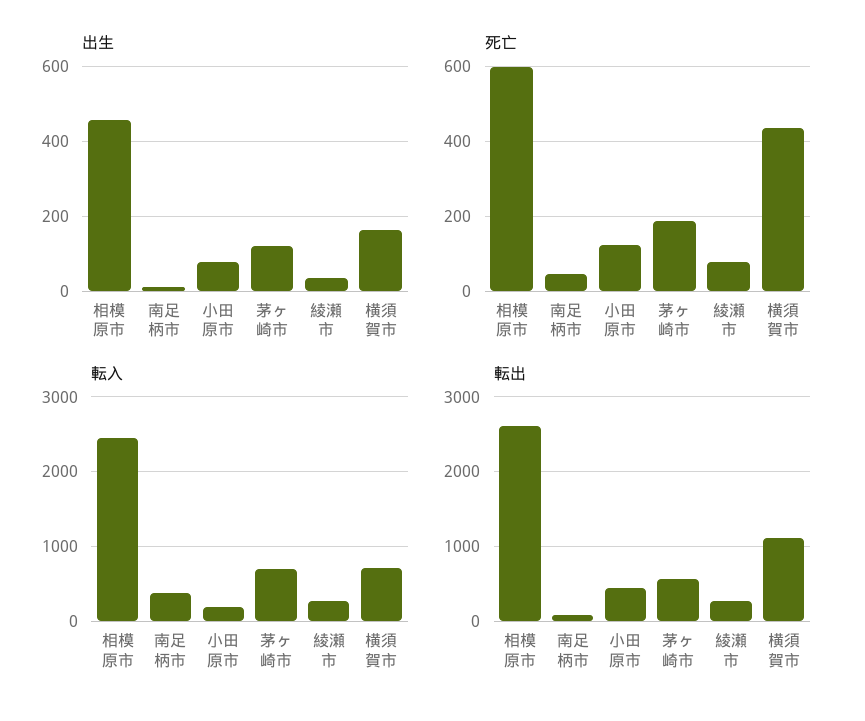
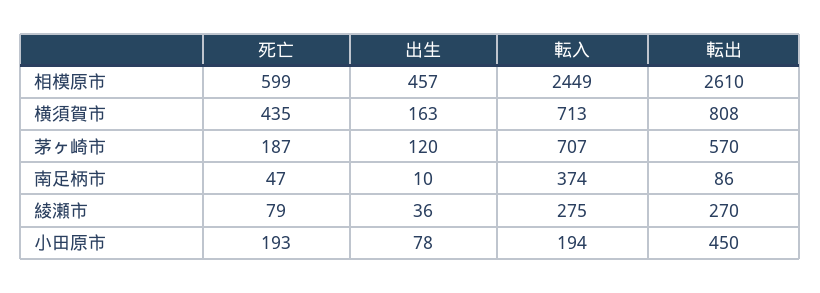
  {
    "出生": {
      "相模原市": 457,
      "南足柄市": 10,
      "小田原市": 78,
      "茅ヶ崎市": 120,
      "綾瀬市": 36,
      "横須賀市": 163
    },
    "死亡": {
      "相模原市": 599,
      "南足柄市": 47,
-     "小田原市": 120,
+     "小田原市": 193,
      "茅ヶ崎市": 187,
      "綾瀬市": 79,
      "横須賀市": 435
    },
    "転入": {
      "相模原市": 2449,
      "南足柄市": 374,
      "小田原市": 194,
      "茅ヶ崎市": 707,
      "綾瀬市": 275,
      "横須賀市": 713
    },
    "転出": {
      "相模原市": 2610,
      "南足柄市": 86,
      "小田原市": 450,
      "茅ヶ崎市": 570,
      "綾瀬市": 270,
-     "横須賀市": 1100
+     "横須賀市": 808
    }
  }

